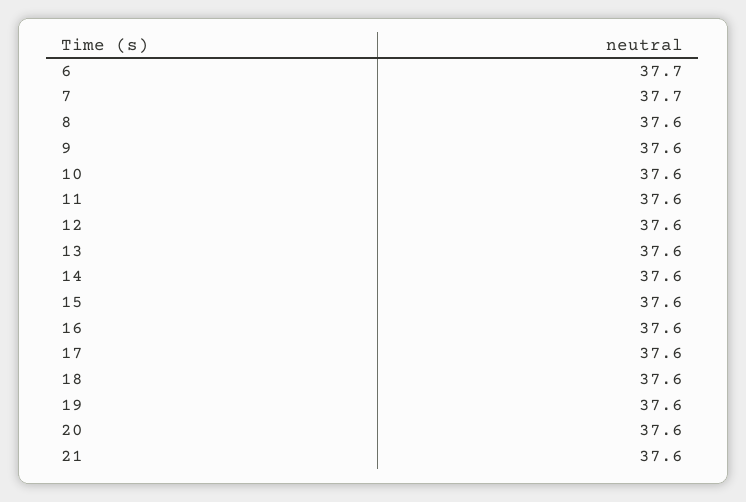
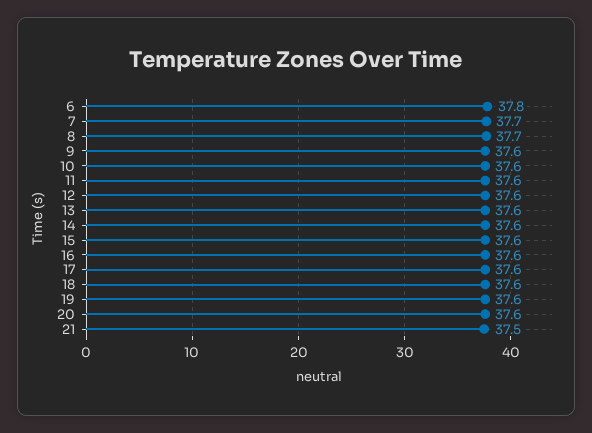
  {
-   "6": 37.7,
+   "6": 37.8,
    "7": 37.7,
-   "8": 37.6,
+   "8": 37.7,
    "9": 37.6,
    "10": 37.6,
    "11": 37.6,
    "12": 37.6,
    "13": 37.6,
    "14": 37.6,
    "15": 37.6,
    "16": 37.6,
    "17": 37.6,
    "18": 37.6,
    "19": 37.6,
    "20": 37.6,
-   "21": 37.6
+   "21": 37.5
  }

